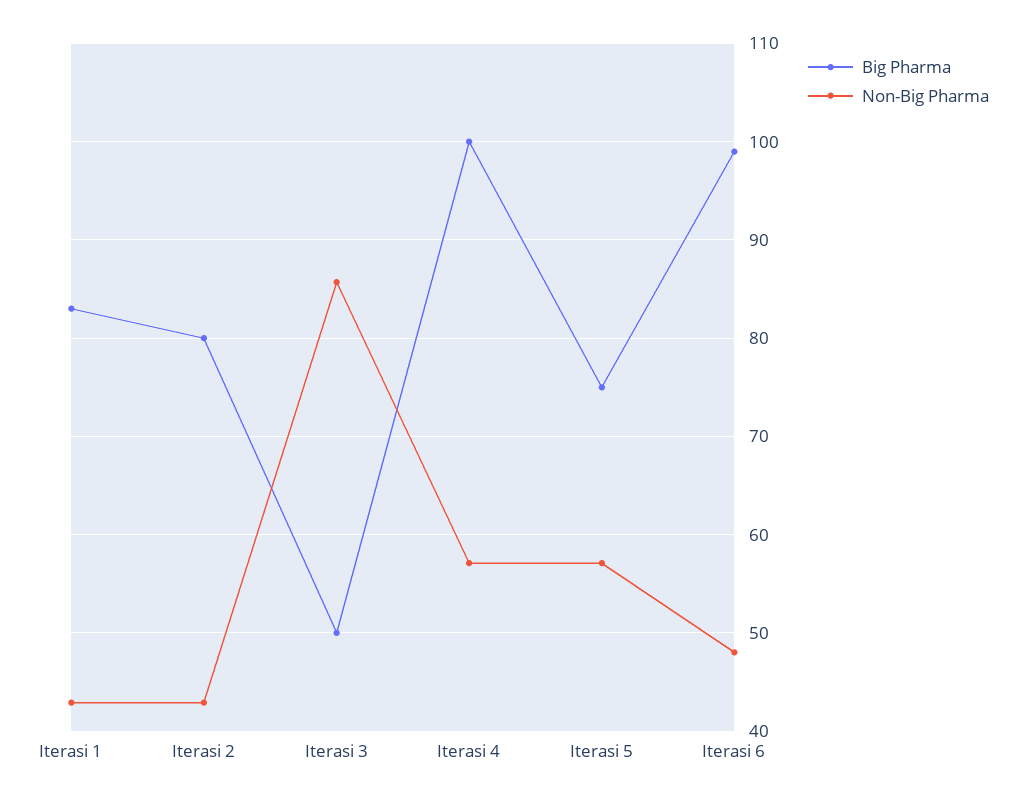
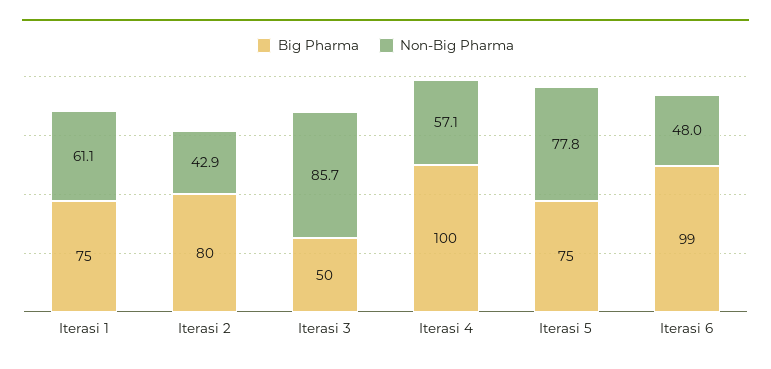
  {
    "Big Pharma": {
-     "Iterasi 1": 83,
+     "Iterasi 1": 75,
      "Iterasi 2": 80,
      "Iterasi 3": 50,
      "Iterasi 4": 100,
      "Iterasi 5": 75,
      "Iterasi 6": 99
    },
    "Non-Big Pharma": {
-     "Iterasi 1": 43,
+     "Iterasi 1": 61.1,
      "Iterasi 2": 42.9,
      "Iterasi 3": 85.7,
      "Iterasi 4": 57.1,
-     "Iterasi 5": 57,
+     "Iterasi 5": 77.8,
      "Iterasi 6": 48
    }
  }

